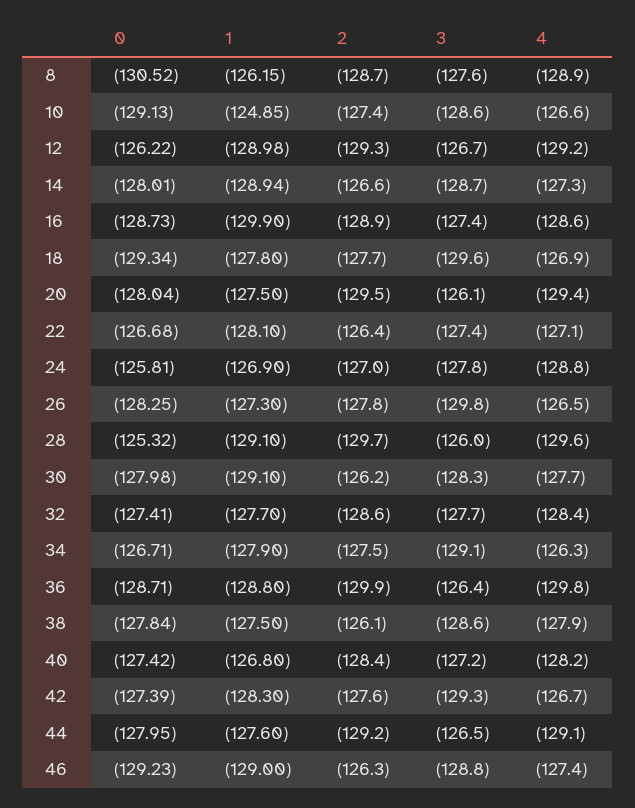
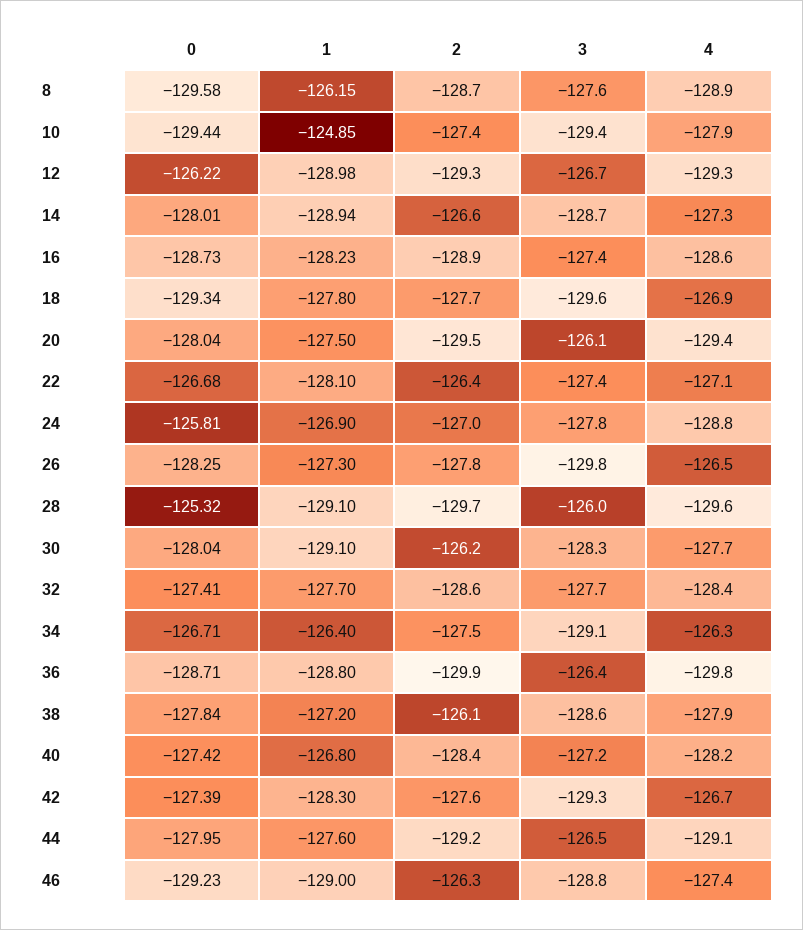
  {
    "0": {
-     "8": -130.52,
+     "8": -129.58,
-     "10": -129.13,
+     "10": -129.44,
      "12": -126.22,
      "14": -128.01,
      "16": -128.73,
      "18": -129.34,
      "20": -128.04,
      "22": -126.68,
      "24": -125.81,
      "26": -128.25,
      "28": -125.32,
-     "30": -127.98,
+     "30": -128.04,
      "32": -127.41,
      "34": -126.71,
      "36": -128.71,
      "38": -127.84,
      "40": -127.42,
      "42": -127.39,
      "44": -127.95,
      "46": -129.23
    },
    "1": {
      "8": -126.15,
      "10": -124.85,
      "12": -128.98,
      "14": -128.94,
-     "16": -129.9,
+     "16": -128.23,
      "18": -127.8,
      "20": -127.5,
      "22": -128.1,
      "24": -126.9,
      "26": -127.3,
      "28": -129.1,
      "30": -129.1,
      "32": -127.7,
-     "34": -127.9,
+     "34": -126.4,
      "36": -128.8,
-     "38": -127.5,
+     "38": -127.2,
      "40": -126.8,
      "42": -128.3,
      "44": -127.6,
      "46": -129
    },
    "2": {
      "8": -128.7,
      "10": -127.4,
      "12": -129.3,
      "14": -126.6,
      "16": -128.9,
      "18": -127.7,
      "20": -129.5,
      "22": -126.4,
      "24": -127,
      "26": -127.8,
      "28": -129.7,
      "30": -126.2,
      "32": -128.6,
      "34": -127.5,
      "36": -129.9,
      "38": -126.1,
      "40": -128.4,
      "42": -127.6,
      "44": -129.2,
      "46": -126.3
    },
    "3": {
      "8": -127.6,
-     "10": -128.6,
+     "10": -129.4,
      "12": -126.7,
      "14": -128.7,
      "16": -127.4,
      "18": -129.6,
      "20": -126.1,
      "22": -127.4,
      "24": -127.8,
      "26": -129.8,
      "28": -126,
      "30": -128.3,
      "32": -127.7,
      "34": -129.1,
      "36": -126.4,
      "38": -128.6,
      "40": -127.2,
      "42": -129.3,
      "44": -126.5,
      "46": -128.8
    },
    "4": {
      "8": -128.9,
-     "10": -126.6,
+     "10": -127.9,
-     "12": -129.2,
+     "12": -129.3,
      "14": -127.3,
      "16": -128.6,
      "18": -126.9,
      "20": -129.4,
      "22": -127.1,
      "24": -128.8,
      "26": -126.5,
      "28": -129.6,
      "30": -127.7,
      "32": -128.4,
      "34": -126.3,
      "36": -129.8,
      "38": -127.9,
      "40": -128.2,
      "42": -126.7,
      "44": -129.1,
      "46": -127.4
    }
  }

